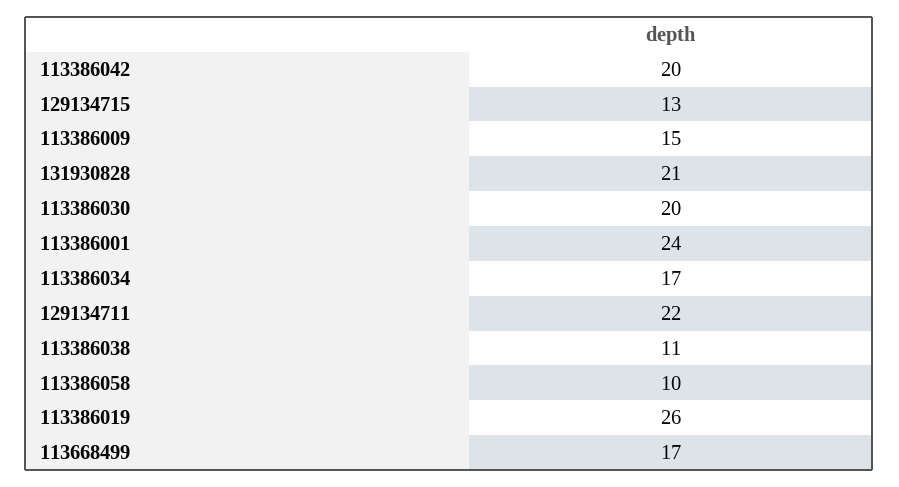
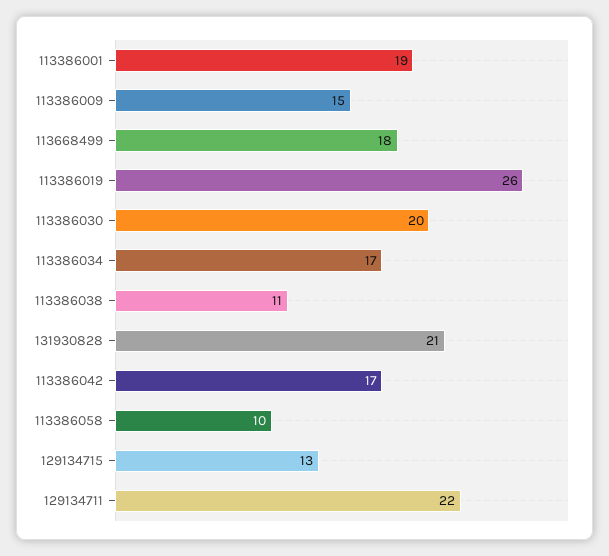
  {
-   "113386042": 20,
+   "113386042": 17,
    "129134715": 13,
    "113386009": 15,
    "131930828": 21,
    "113386030": 20,
-   "113386001": 24,
+   "113386001": 19,
    "113386034": 17,
    "129134711": 22,
    "113386038": 11,
    "113386058": 10,
    "113386019": 26,
-   "113668499": 17
+   "113668499": 18
  }

